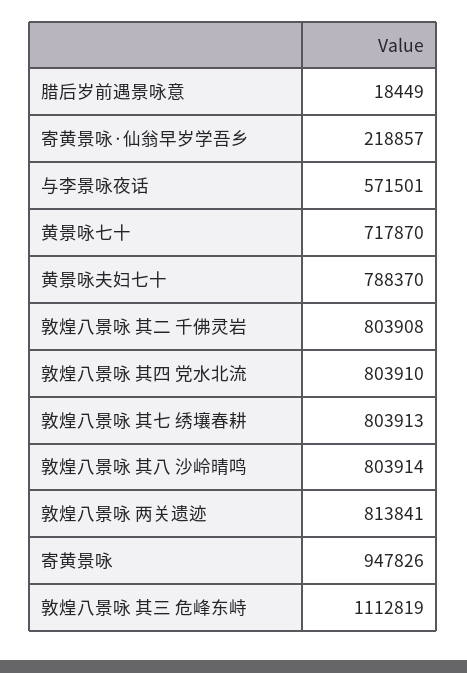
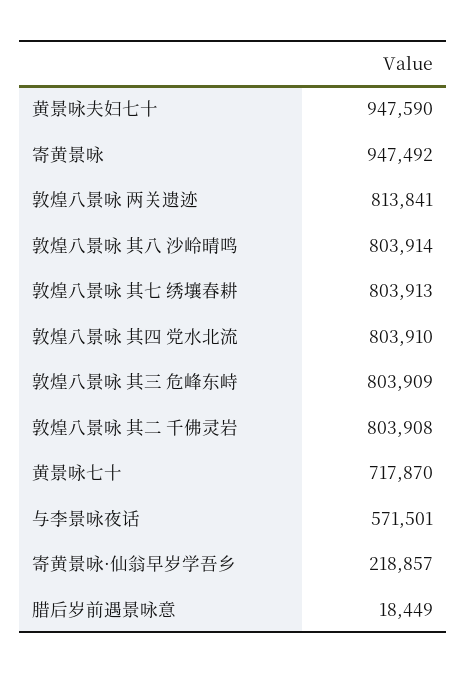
  {
    "腊后岁前遇景咏意": 18449,
    "寄黄景咏·仙翁早岁学吾乡": 218857,
    "与李景咏夜话": 571501,
    "黄景咏七十": 717870,
-   "黄景咏夫妇七十": 788370,
+   "黄景咏夫妇七十": 947590,
    "敦煌八景咏 其二 千佛灵岩": 803908,
    "敦煌八景咏 其四 党水北流": 803910,
    "敦煌八景咏 其七 绣壤春耕": 803913,
    "敦煌八景咏 其八 沙岭晴鸣": 803914,
    "敦煌八景咏 两关遗迹": 813841,
-   "寄黄景咏": 947826,
+   "寄黄景咏": 947492,
-   "敦煌八景咏 其三 危峰东峙": 1112819
+   "敦煌八景咏 其三 危峰东峙": 803909
  }

